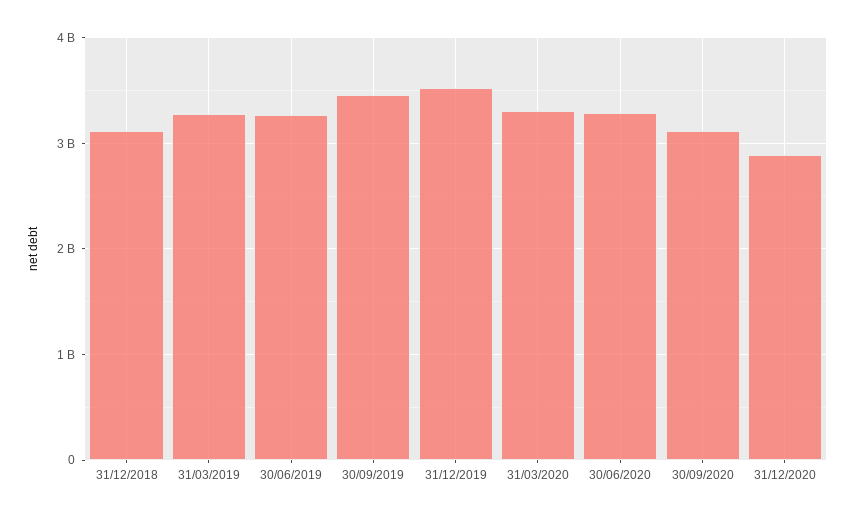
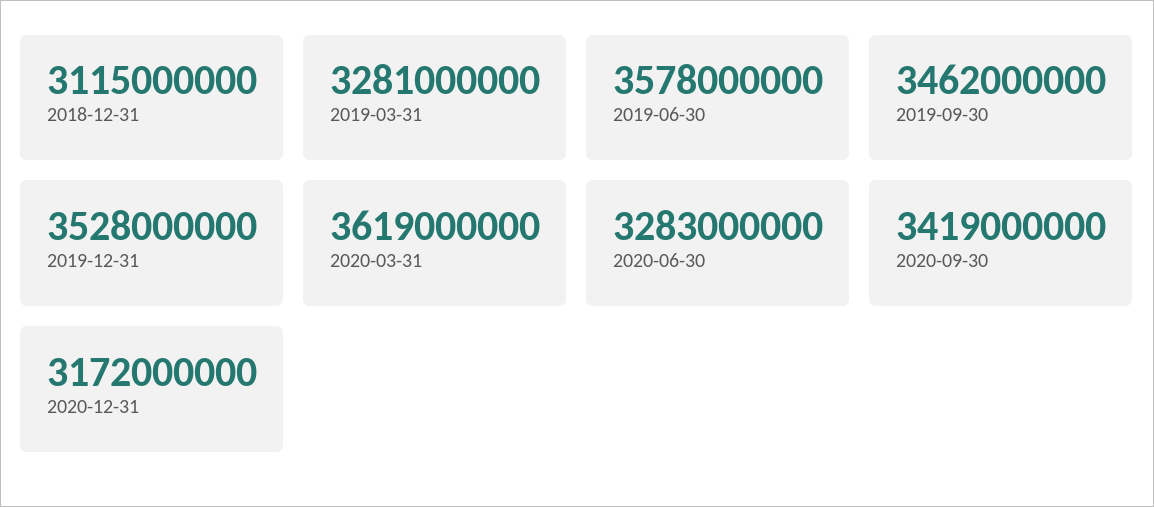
  {
    "31/12/2018": 3115000000,
    "31/03/2019": 3281000000,
-   "30/06/2019": 3300000000,
+   "30/06/2019": 3578000000,
    "30/09/2019": 3462000000,
    "31/12/2019": 3528000000,
-   "31/03/2020": 3300000000,
+   "31/03/2020": 3619000000,
    "30/06/2020": 3283000000,
-   "30/09/2020": 3100000000,
+   "30/09/2020": 3419000000,
-   "31/12/2020": 2900000000
+   "31/12/2020": 3172000000
  }

